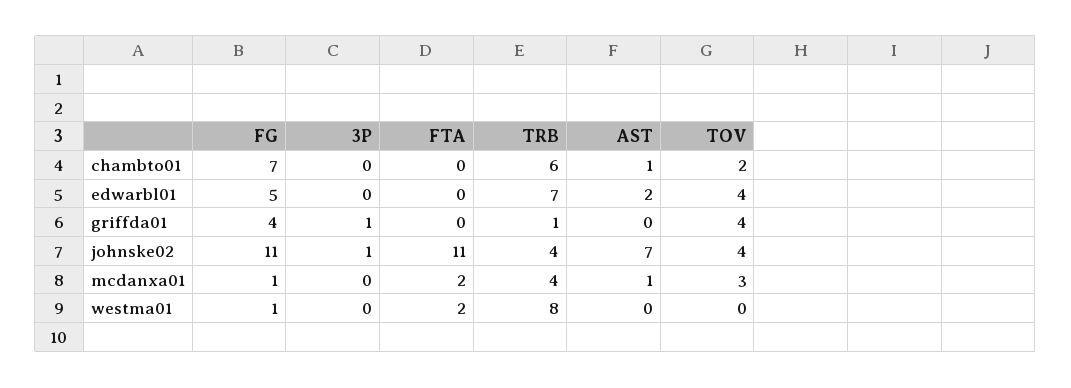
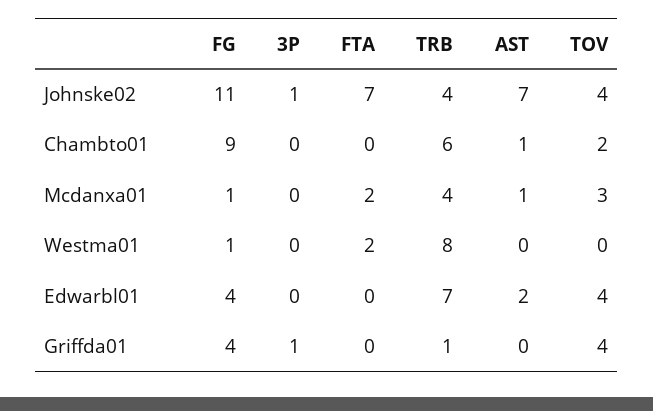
  {
    "FG": {
-     "chambto01": 7,
+     "chambto01": 9,
-     "edwarbl01": 5,
+     "edwarbl01": 4,
      "griffda01": 4,
      "johnske02": 11,
      "mcdanxa01": 1,
      "westma01": 1
    },
    "3P": {
      "chambto01": 0,
      "edwarbl01": 0,
      "griffda01": 1,
      "johnske02": 1,
      "mcdanxa01": 0,
      "westma01": 0
    },
    "FTA": {
      "chambto01": 0,
      "edwarbl01": 0,
      "griffda01": 0,
-     "johnske02": 11,
+     "johnske02": 7,
      "mcdanxa01": 2,
      "westma01": 2
    },
    "TRB": {
      "chambto01": 6,
      "edwarbl01": 7,
      "griffda01": 1,
      "johnske02": 4,
      "mcdanxa01": 4,
      "westma01": 8
    },
    "AST": {
      "chambto01": 1,
      "edwarbl01": 2,
      "griffda01": 0,
      "johnske02": 7,
      "mcdanxa01": 1,
      "westma01": 0
    },
    "TOV": {
      "chambto01": 2,
      "edwarbl01": 4,
      "griffda01": 4,
      "johnske02": 4,
      "mcdanxa01": 3,
      "westma01": 0
    }
  }

